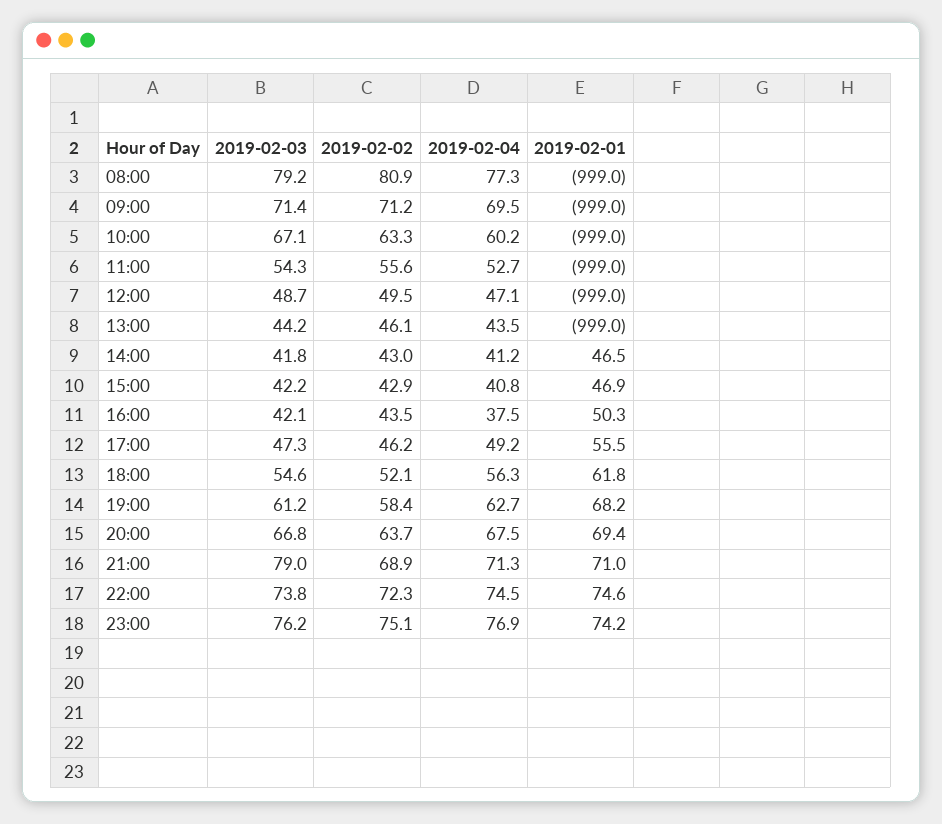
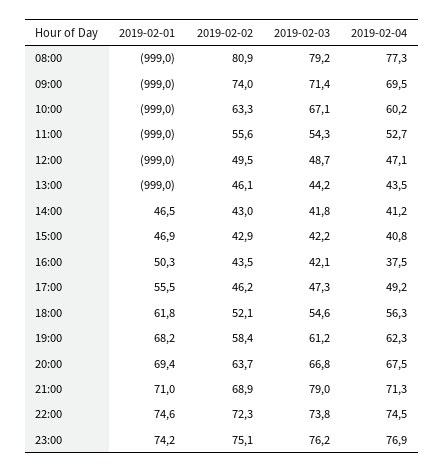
  {
    "2019-02-03": {
      "08:00": 79.2,
      "09:00": 71.4,
      "10:00": 67.1,
      "11:00": 54.3,
      "12:00": 48.7,
      "13:00": 44.2,
      "14:00": 41.8,
      "15:00": 42.2,
      "16:00": 42.1,
      "17:00": 47.3,
      "18:00": 54.6,
      "19:00": 61.2,
      "20:00": 66.8,
      "21:00": 79,
      "22:00": 73.8,
      "23:00": 76.2
    },
    "2019-02-02": {
      "08:00": 80.9,
-     "09:00": 71.2,
+     "09:00": 74,
      "10:00": 63.3,
      "11:00": 55.6,
      "12:00": 49.5,
      "13:00": 46.1,
      "14:00": 43,
      "15:00": 42.9,
      "16:00": 43.5,
      "17:00": 46.2,
      "18:00": 52.1,
      "19:00": 58.4,
      "20:00": 63.7,
      "21:00": 68.9,
      "22:00": 72.3,
      "23:00": 75.1
    },
    "2019-02-04": {
      "08:00": 77.3,
      "09:00": 69.5,
      "10:00": 60.2,
      "11:00": 52.7,
      "12:00": 47.1,
      "13:00": 43.5,
      "14:00": 41.2,
      "15:00": 40.8,
      "16:00": 37.5,
      "17:00": 49.2,
      "18:00": 56.3,
-     "19:00": 62.7,
+     "19:00": 62.3,
      "20:00": 67.5,
      "21:00": 71.3,
      "22:00": 74.5,
      "23:00": 76.9
    },
    "2019-02-01": {
      "08:00": -999,
      "09:00": -999,
      "10:00": -999,
      "11:00": -999,
      "12:00": -999,
      "13:00": -999,
      "14:00": 46.5,
      "15:00": 46.9,
      "16:00": 50.3,
      "17:00": 55.5,
      "18:00": 61.8,
      "19:00": 68.2,
      "20:00": 69.4,
      "21:00": 71,
      "22:00": 74.6,
      "23:00": 74.2
    }
  }

